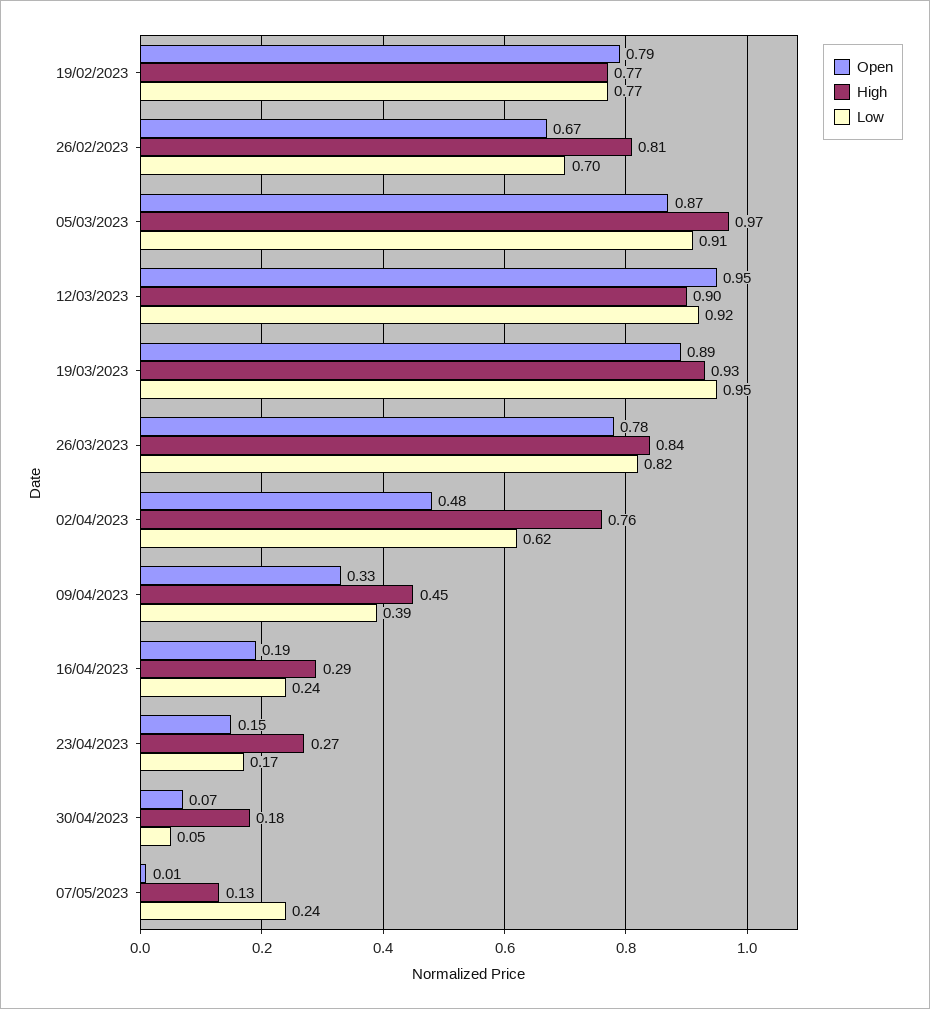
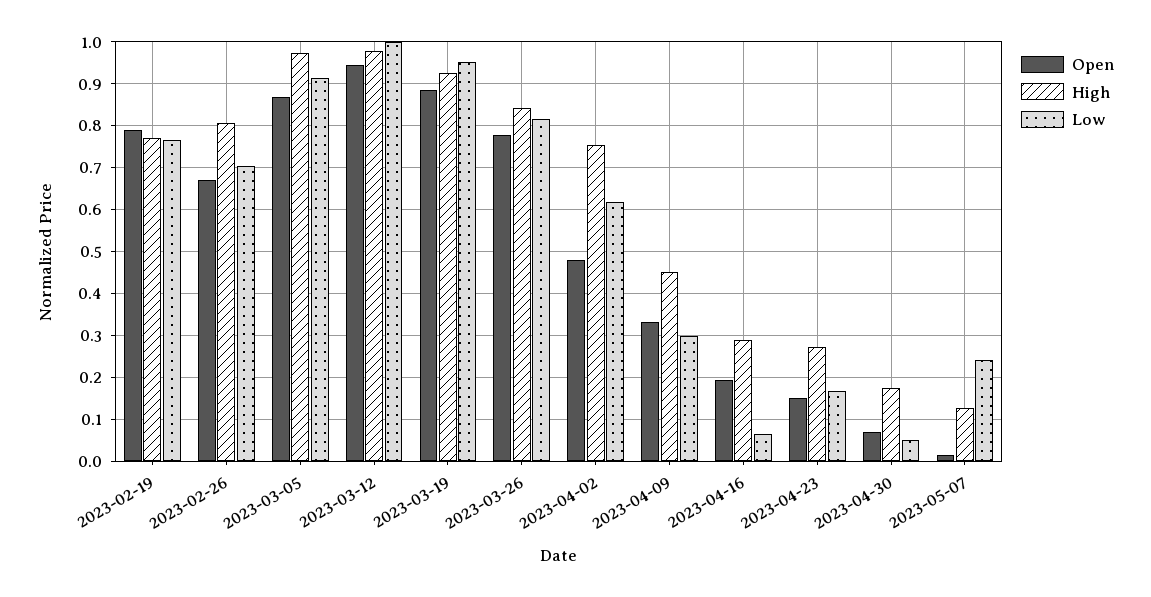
  {
    "Open": {
      "19/02/2023": 0.79,
      "26/02/2023": 0.67,
      "05/03/2023": 0.87,
      "12/03/2023": 0.95,
      "19/03/2023": 0.89,
      "26/03/2023": 0.78,
      "02/04/2023": 0.48,
      "09/04/2023": 0.33,
      "16/04/2023": 0.19,
      "23/04/2023": 0.15,
      "30/04/2023": 0.07,
      "07/05/2023": 0.01
    },
    "High": {
      "19/02/2023": 0.77,
      "26/02/2023": 0.81,
      "05/03/2023": 0.97,
-     "12/03/2023": 0.9,
+     "12/03/2023": 0.98,
      "19/03/2023": 0.93,
      "26/03/2023": 0.84,
      "02/04/2023": 0.76,
      "09/04/2023": 0.45,
      "16/04/2023": 0.29,
      "23/04/2023": 0.27,
      "30/04/2023": 0.18,
      "07/05/2023": 0.13
    },
    "Low": {
      "19/02/2023": 0.77,
      "26/02/2023": 0.7,
      "05/03/2023": 0.91,
-     "12/03/2023": 0.92,
+     "12/03/2023": 1,
      "19/03/2023": 0.95,
      "26/03/2023": 0.82,
      "02/04/2023": 0.62,
-     "09/04/2023": 0.39,
+     "09/04/2023": 0.3,
-     "16/04/2023": 0.24,
+     "16/04/2023": 0.06,
      "23/04/2023": 0.17,
      "30/04/2023": 0.05,
      "07/05/2023": 0.24
    }
  }

